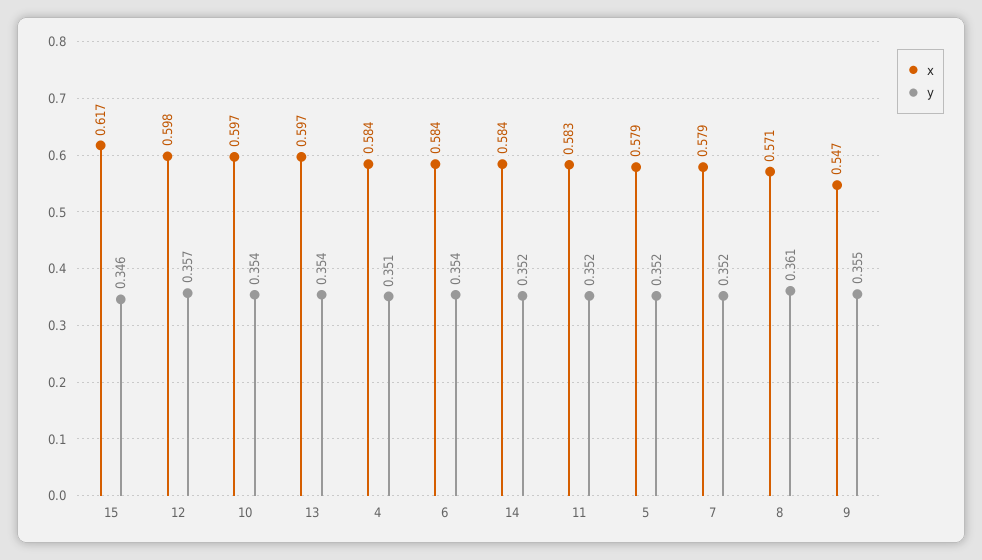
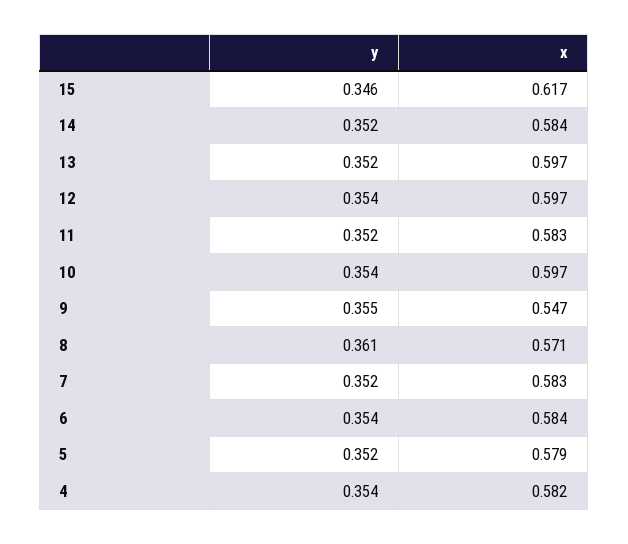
  {
    "x": {
      "15": 0.617,
-     "12": 0.598,
+     "12": 0.597,
      "10": 0.597,
      "13": 0.597,
-     "4": 0.584,
+     "4": 0.582,
      "6": 0.584,
      "14": 0.584,
      "11": 0.583,
      "5": 0.579,
-     "7": 0.579,
+     "7": 0.583,
      "8": 0.571,
      "9": 0.547
    },
    "y": {
      "15": 0.346,
-     "12": 0.357,
+     "12": 0.354,
      "10": 0.354,
-     "13": 0.354,
+     "13": 0.352,
-     "4": 0.351,
+     "4": 0.354,
      "6": 0.354,
      "14": 0.352,
      "11": 0.352,
      "5": 0.352,
      "7": 0.352,
      "8": 0.361,
      "9": 0.355
    }
  }

